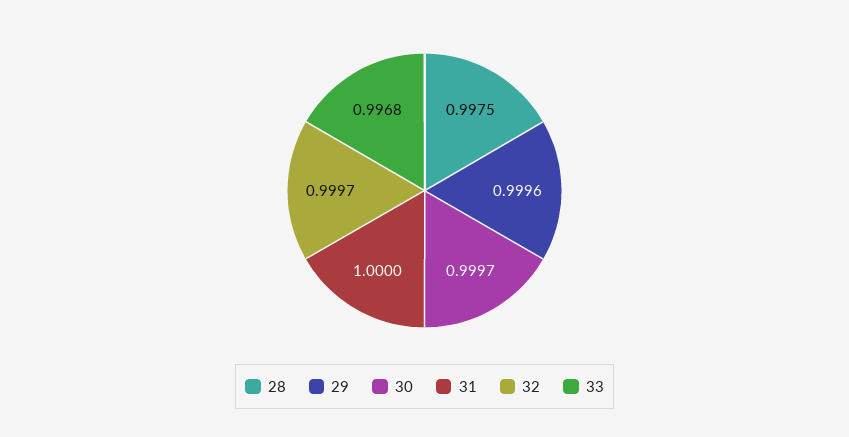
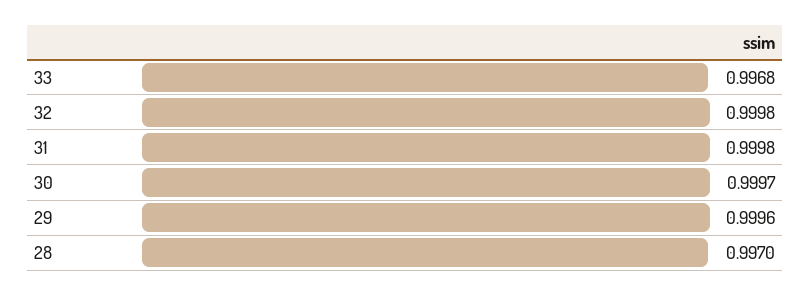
  {
-   "28": 0.9975,
+   "28": 0.997,
    "29": 0.9996,
    "30": 0.9997,
-   "31": 1,
+   "31": 0.9998,
-   "32": 0.9997,
+   "32": 0.9998,
    "33": 0.9968
  }

